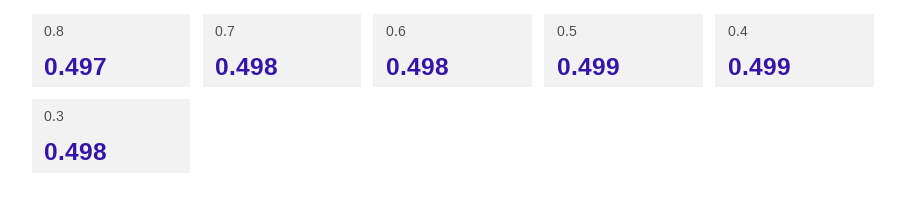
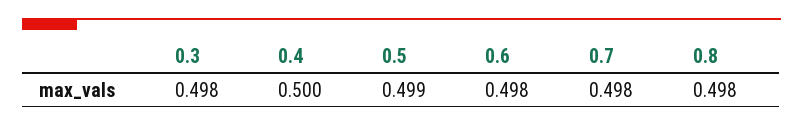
  {
-   "0.8": 0.497,
+   "0.8": 0.498,
    "0.7": 0.498,
    "0.6": 0.498,
    "0.5": 0.499,
-   "0.4": 0.499,
+   "0.4": 0.5,
    "0.3": 0.498
  }

